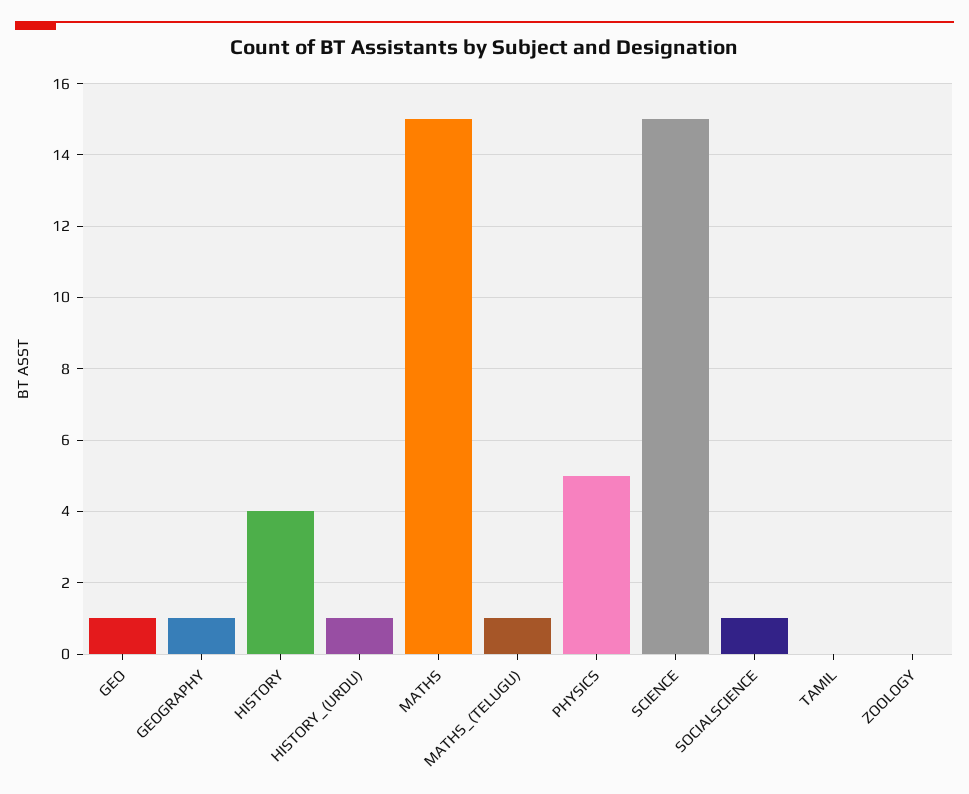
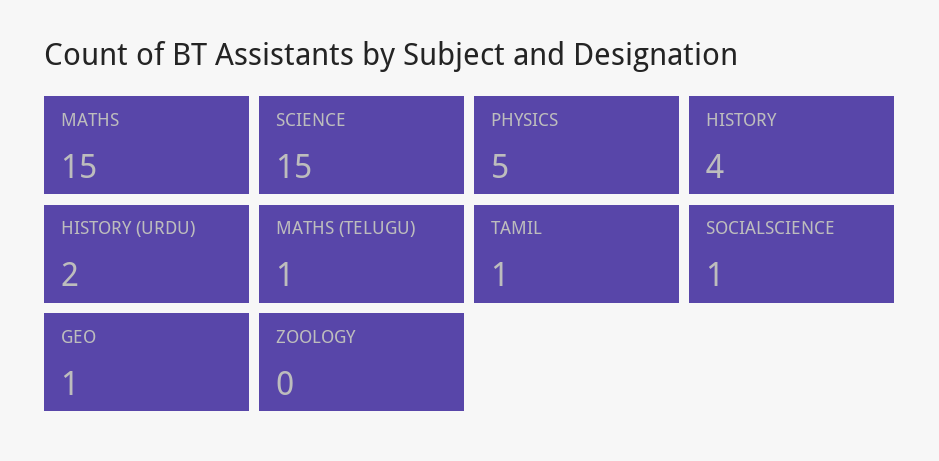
  {
    "GEO": 1,
-   "GEOGRAPHY": 1,
    "HISTORY": 4,
-   "HISTORY_(URDU)": 1,
+   "HISTORY_(URDU)": 2,
    "MATHS": 15,
    "MATHS_(TELUGU)": 1,
    "PHYSICS": 5,
    "SCIENCE": 15,
    "SOCIALSCIENCE": 1,
-   "TAMIL": 0,
+   "TAMIL": 1,
    "ZOOLOGY": 0
  }

